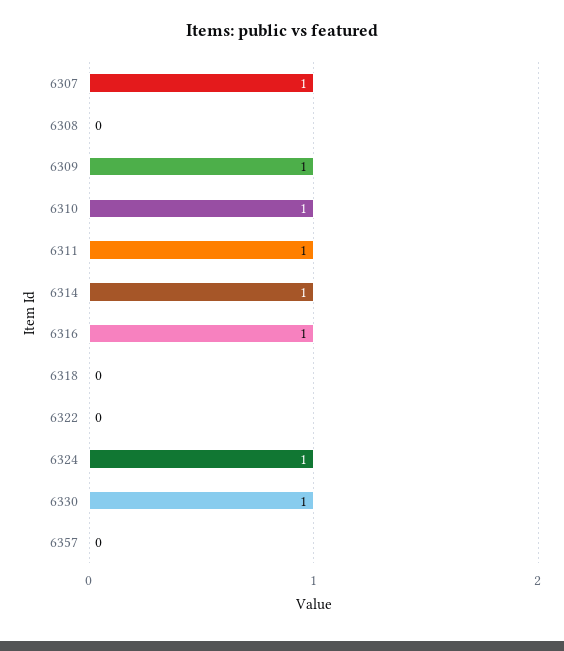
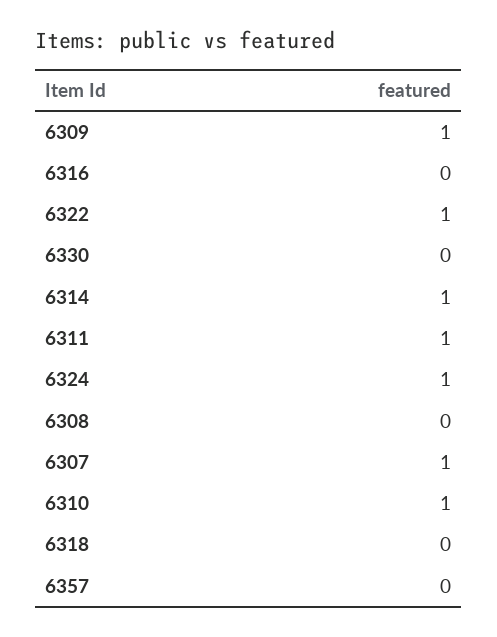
  {
    "6307": 1,
    "6308": 0,
    "6309": 1,
    "6310": 1,
    "6311": 1,
    "6314": 1,
-   "6316": 1,
+   "6316": 0,
    "6318": 0,
-   "6322": 0,
+   "6322": 1,
    "6324": 1,
-   "6330": 1,
+   "6330": 0,
    "6357": 0
  }

